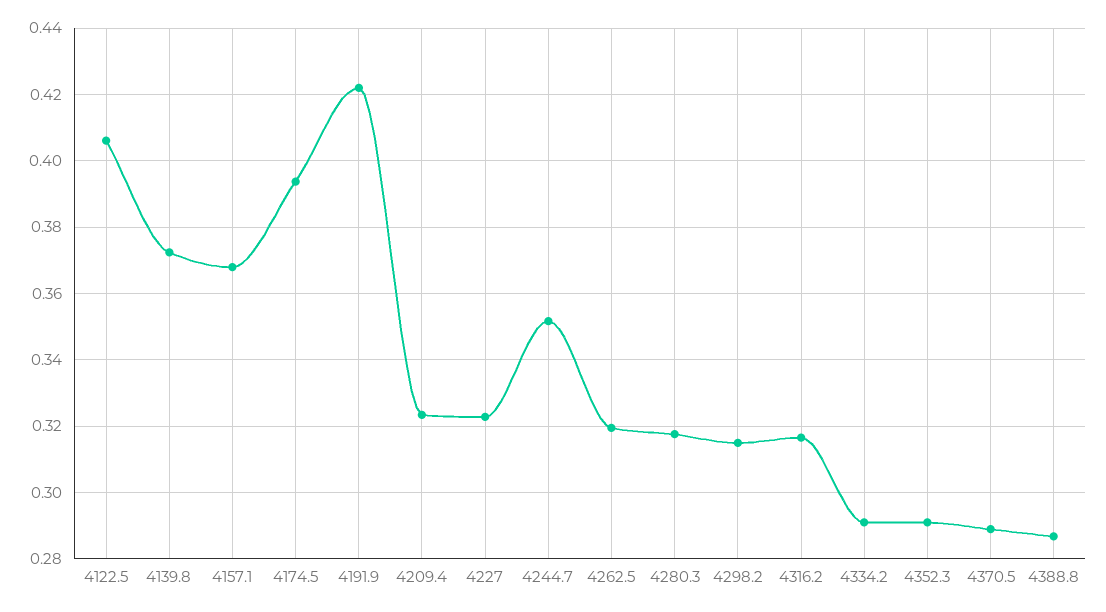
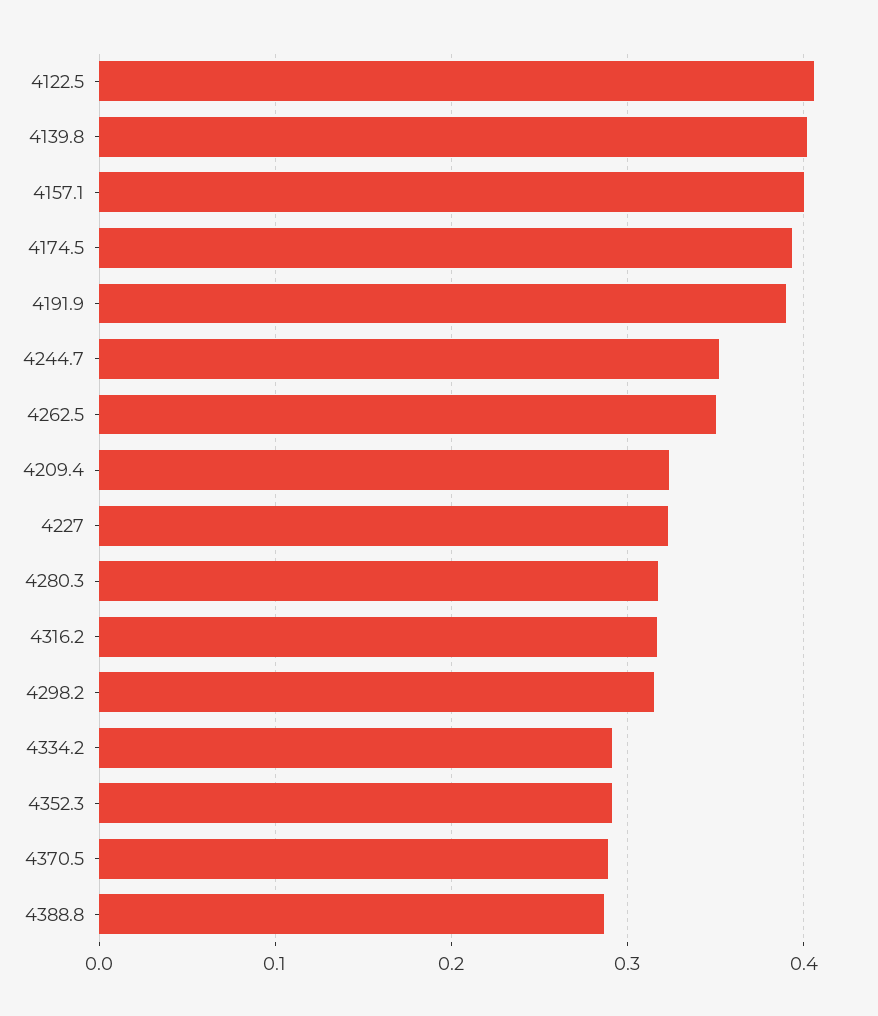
  {
    "4122.5": 0.406,
-   "4139.8": 0.372,
+   "4139.8": 0.4,
-   "4157.1": 0.368,
+   "4157.1": 0.4,
    "4174.5": 0.394,
-   "4191.9": 0.422,
+   "4191.9": 0.39,
    "4209.4": 0.324,
    "4227": 0.322,
    "4244.7": 0.352,
-   "4262.5": 0.32,
+   "4262.5": 0.35,
    "4280.3": 0.318,
    "4298.2": 0.316,
    "4316.2": 0.316,
    "4334.2": 0.292,
    "4352.3": 0.292,
    "4370.5": 0.29,
    "4388.8": 0.286
  }

